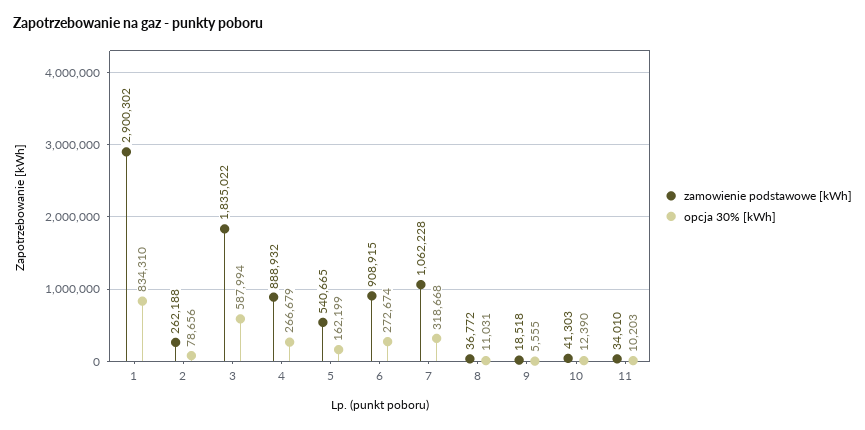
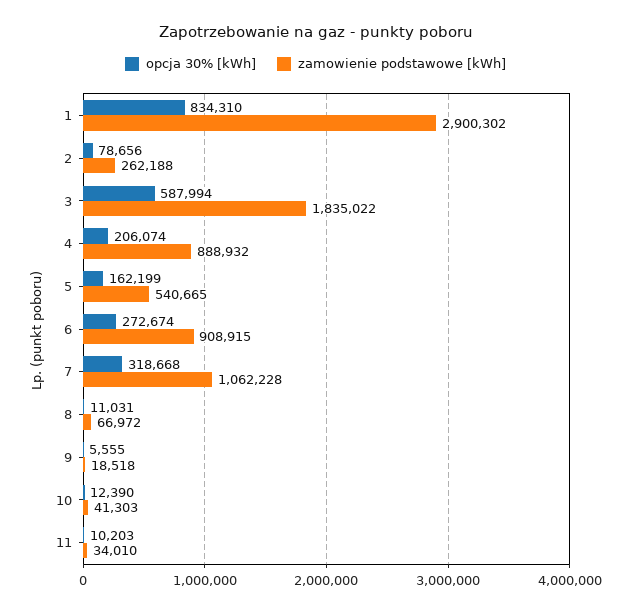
  {
    "zamowienie podstawowe [kWh]": {
      "1": 2900302,
      "2": 262188,
      "3": 1835022,
      "4": 888932,
      "5": 540665,
      "6": 908915,
      "7": 1062228,
-     "8": 36772,
+     "8": 66972,
      "9": 18518,
      "10": 41303,
      "11": 34010
    },
    "opcja 30% [kWh]": {
      "1": 834310,
      "2": 78656,
      "3": 587994,
-     "4": 266679,
+     "4": 206074,
      "5": 162199,
      "6": 272674,
      "7": 318668,
      "8": 11031,
      "9": 5555,
      "10": 12390,
      "11": 10203
    }
  }

